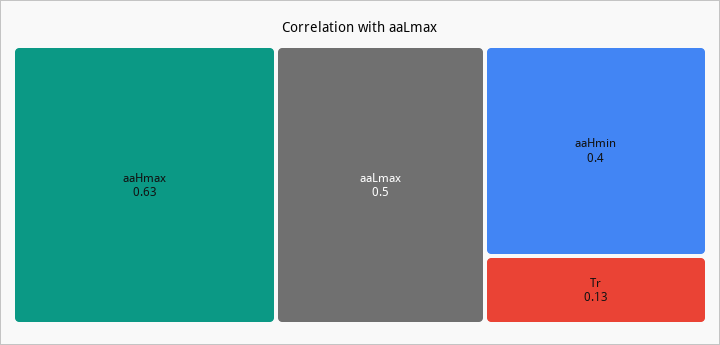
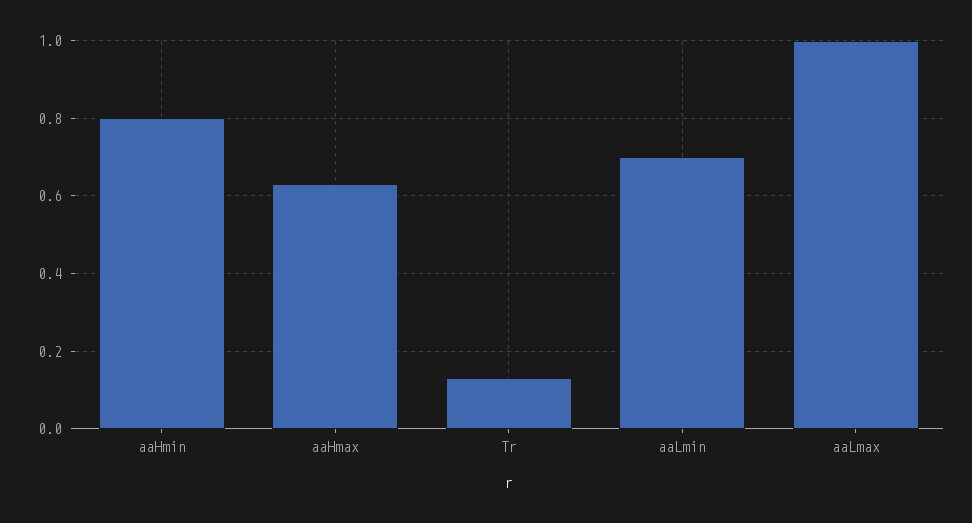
  {
    "aaHmax": 0.63,
-   "aaLmax": 0.5,
+   "aaLmax": 1,
-   "aaHmin": 0.4,
+   "aaHmin": 0.8,
-   "Tr": 0.13
+   "Tr": 0.13,
+   "aaLmin": 0.7
  }

